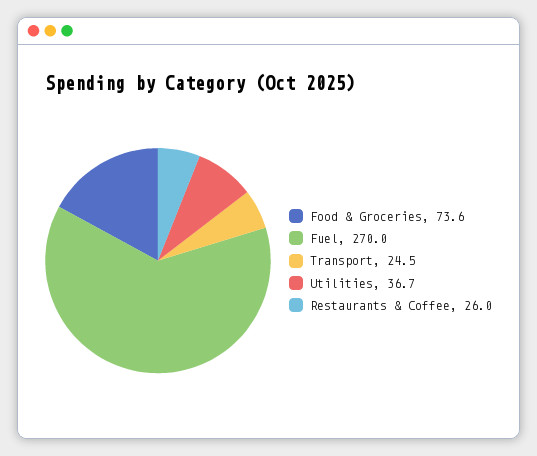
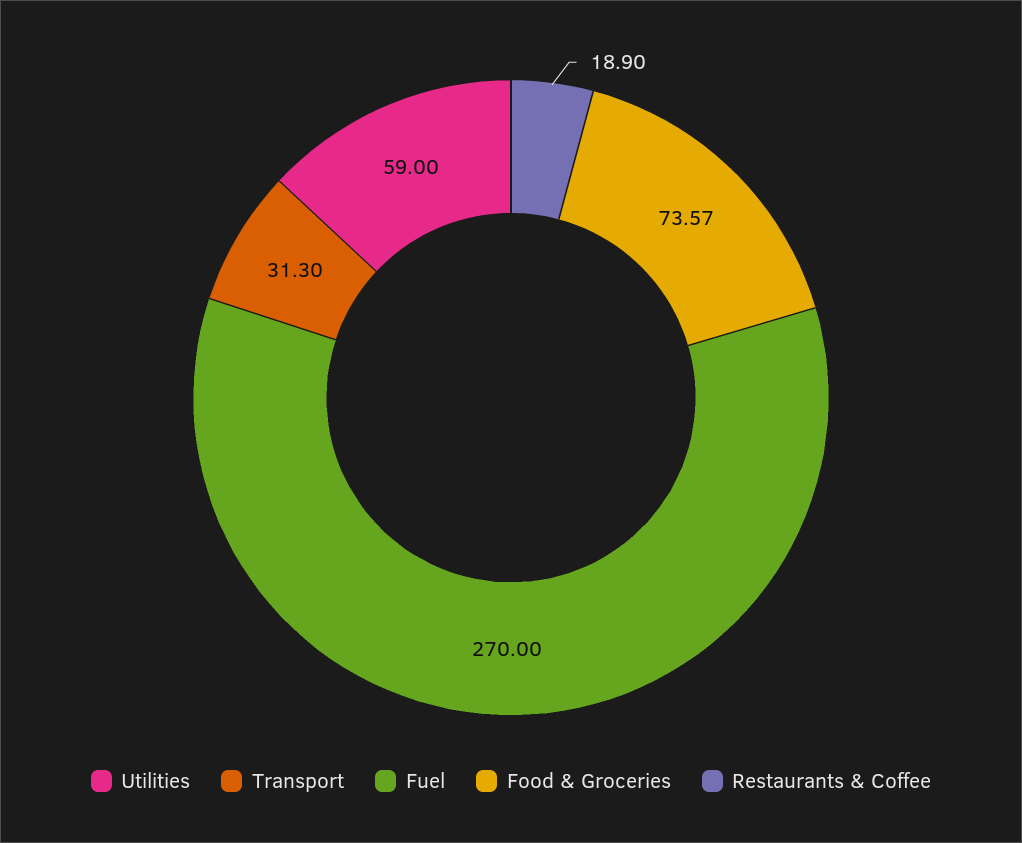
  {
    "Food & Groceries": 73.57,
    "Fuel": 270,
-   "Transport": 24.5,
+   "Transport": 31.3,
-   "Utilities": 36.7,
+   "Utilities": 59,
-   "Restaurants & Coffee": 26
+   "Restaurants & Coffee": 18.9
  }

